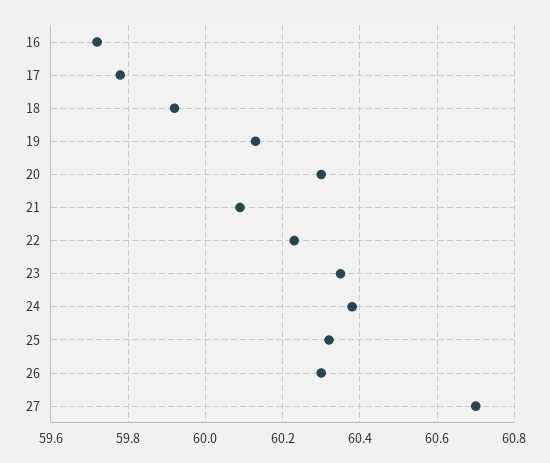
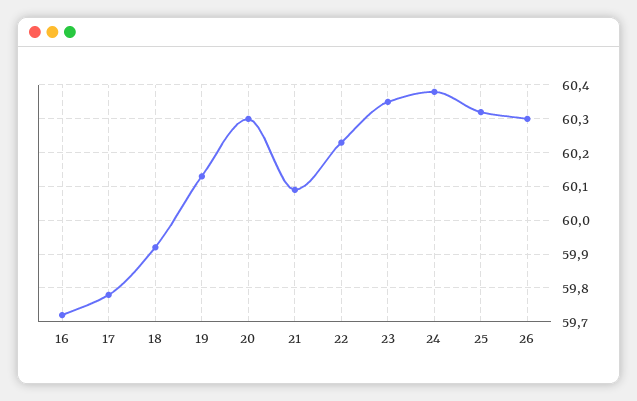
  {
    "16": 59.7,
    "17": 59.8,
    "18": 59.9,
    "19": 60.15,
    "20": 60.3,
    "21": 60.1,
    "22": 60.25,
    "23": 60.35,
    "24": 60.4,
    "25": 60.3,
-   "26": 60.3,
+   "26": 60.3
-   "27": 60.7
  }

